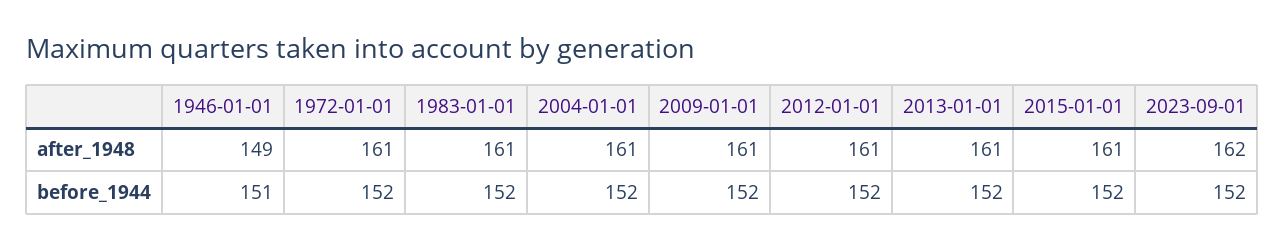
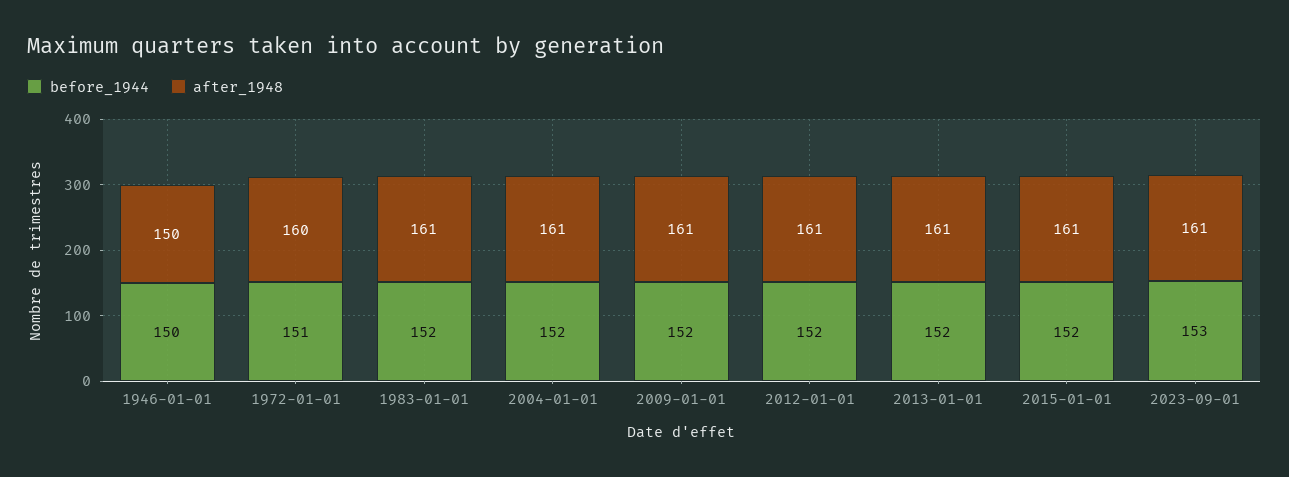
  {
    "after_1948": {
-     "1946-01-01": 149,
+     "1946-01-01": 150,
-     "1972-01-01": 161,
+     "1972-01-01": 160,
      "1983-01-01": 161,
      "2004-01-01": 161,
      "2009-01-01": 161,
      "2012-01-01": 161,
      "2013-01-01": 161,
      "2015-01-01": 161,
-     "2023-09-01": 162
+     "2023-09-01": 161
    },
    "before_1944": {
-     "1946-01-01": 151,
+     "1946-01-01": 150,
-     "1972-01-01": 152,
+     "1972-01-01": 151,
      "1983-01-01": 152,
      "2004-01-01": 152,
      "2009-01-01": 152,
      "2012-01-01": 152,
      "2013-01-01": 152,
      "2015-01-01": 152,
-     "2023-09-01": 152
+     "2023-09-01": 153
    }
  }

